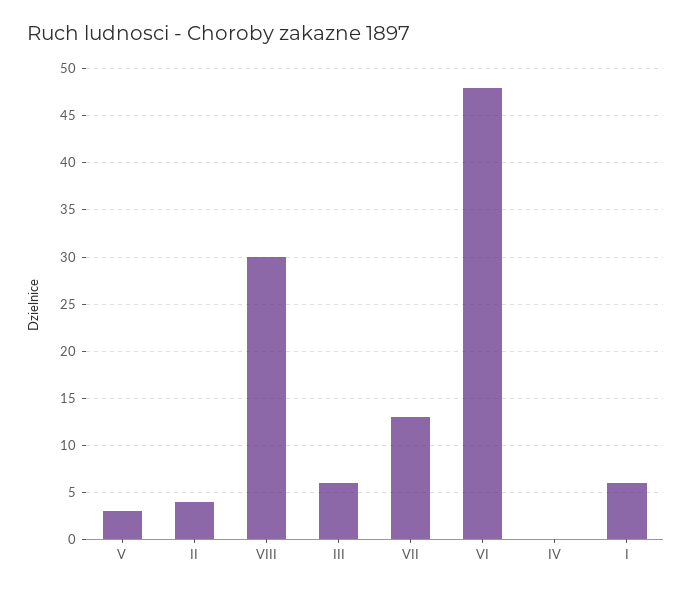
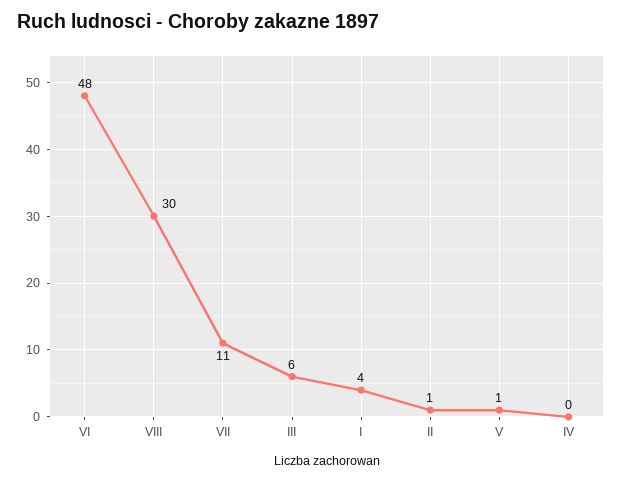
  {
-   "V": 3,
+   "V": 1,
-   "II": 4,
+   "II": 1,
    "VIII": 30,
    "III": 6,
-   "VII": 13,
+   "VII": 11,
    "VI": 48,
    "IV": 0,
-   "I": 6
+   "I": 4
  }

